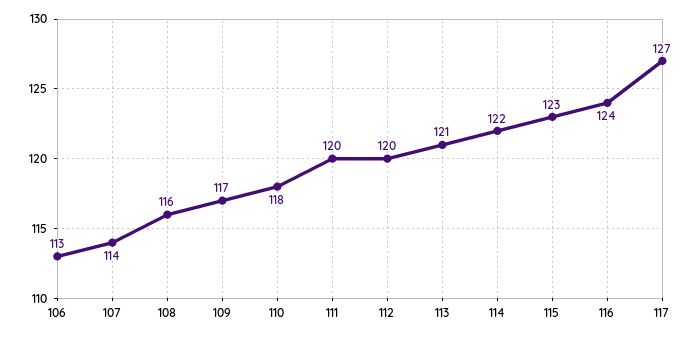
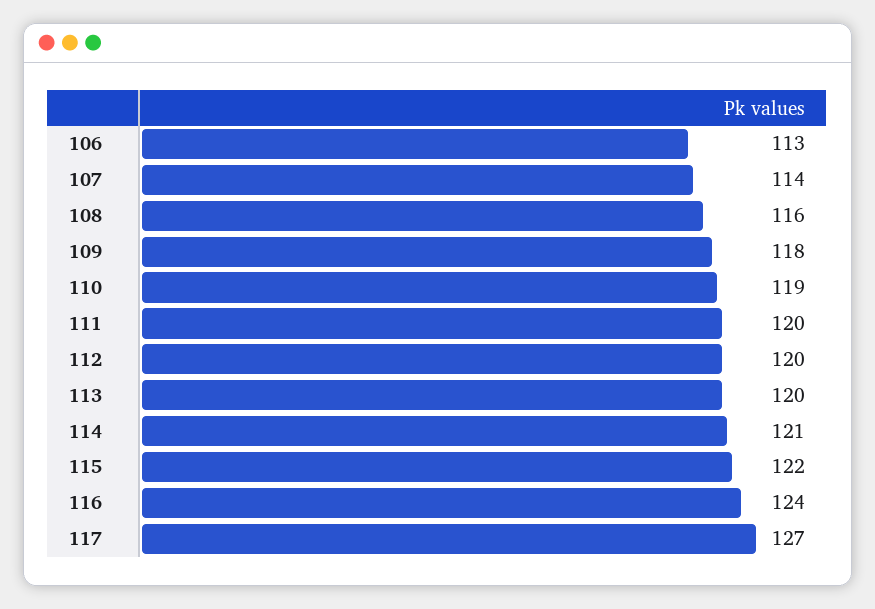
  {
    "106": 113,
    "107": 114,
    "108": 116,
-   "109": 117,
+   "109": 118,
-   "110": 118,
+   "110": 119,
    "111": 120,
    "112": 120,
-   "113": 121,
+   "113": 120,
-   "114": 122,
+   "114": 121,
-   "115": 123,
+   "115": 122,
    "116": 124,
    "117": 127
  }

